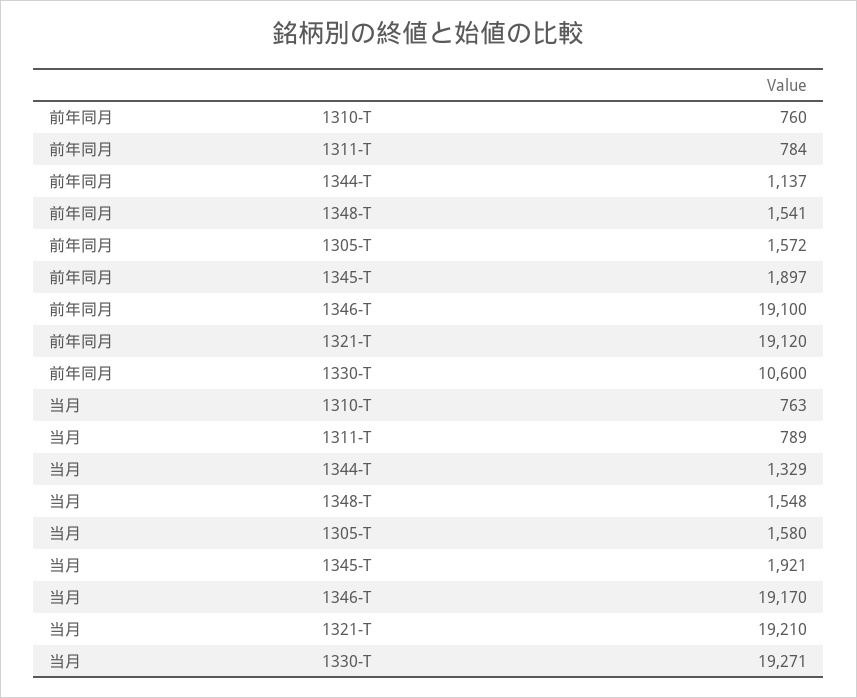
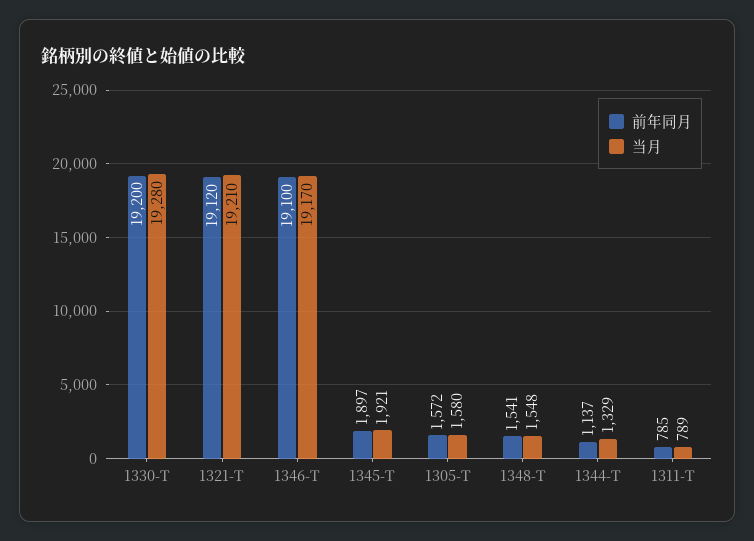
  {
    "前年同月": {
-     "1310-T": 760,
-     "1311-T": 784,
+     "1311-T": 785,
      "1344-T": 1137,
      "1348-T": 1541,
      "1305-T": 1572,
      "1345-T": 1897,
      "1346-T": 19100,
      "1321-T": 19120,
-     "1330-T": 10600
+     "1330-T": 19200
    },
    "当月": {
-     "1310-T": 763,
      "1311-T": 789,
      "1344-T": 1329,
      "1348-T": 1548,
      "1305-T": 1580,
      "1345-T": 1921,
      "1346-T": 19170,
      "1321-T": 19210,
-     "1330-T": 19271
+     "1330-T": 19280
    }
  }

